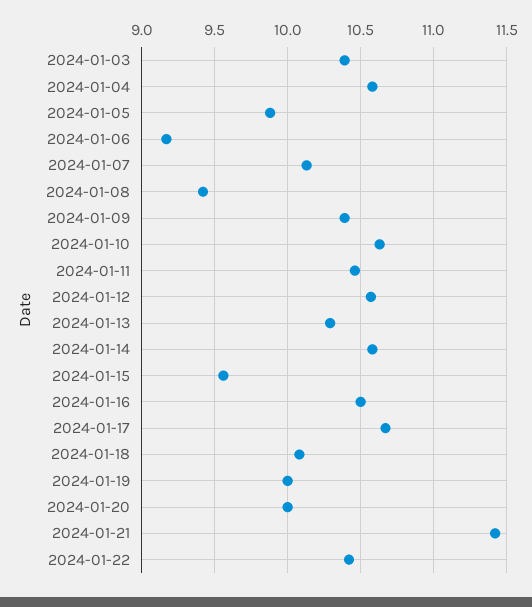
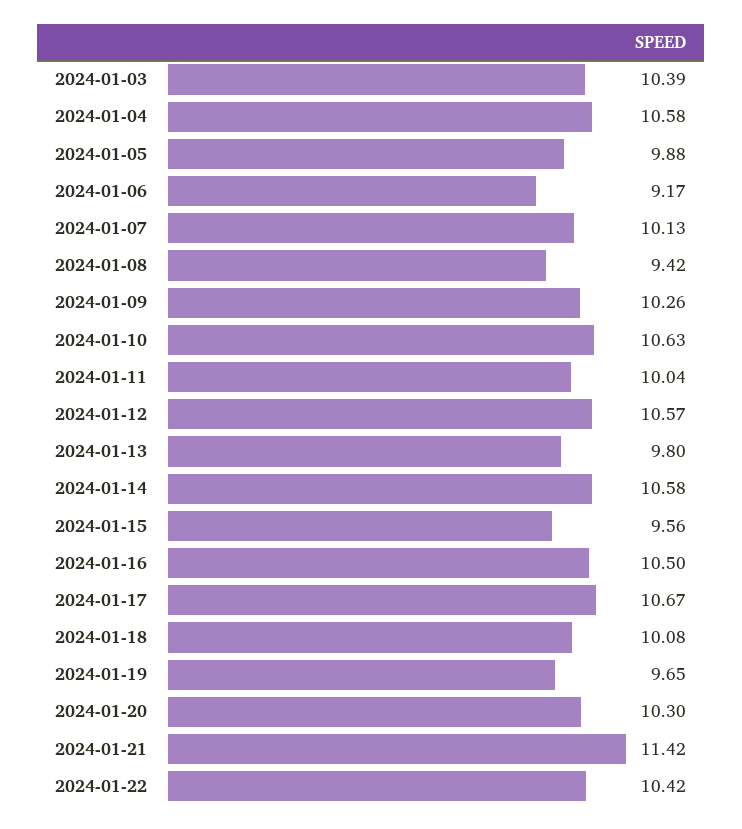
  {
    "2024-01-03": 10.39,
    "2024-01-04": 10.58,
    "2024-01-05": 9.88,
    "2024-01-06": 9.17,
    "2024-01-07": 10.13,
    "2024-01-08": 9.42,
-   "2024-01-09": 10.4,
+   "2024-01-09": 10.26,
    "2024-01-10": 10.63,
-   "2024-01-11": 10.45,
+   "2024-01-11": 10.04,
    "2024-01-12": 10.57,
-   "2024-01-13": 10.3,
+   "2024-01-13": 9.8,
    "2024-01-14": 10.58,
    "2024-01-15": 9.56,
    "2024-01-16": 10.5,
    "2024-01-17": 10.67,
    "2024-01-18": 10.08,
-   "2024-01-19": 10,
+   "2024-01-19": 9.65,
-   "2024-01-20": 10,
+   "2024-01-20": 10.3,
    "2024-01-21": 11.42,
    "2024-01-22": 10.42
  }

